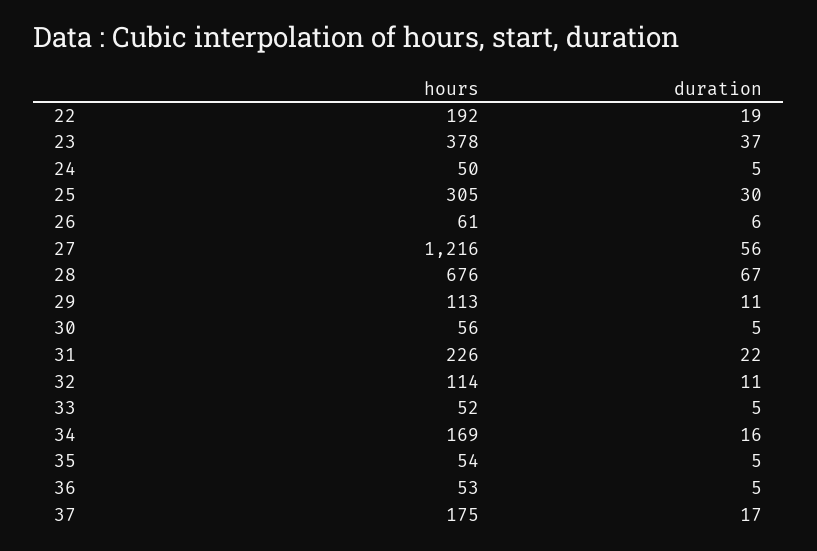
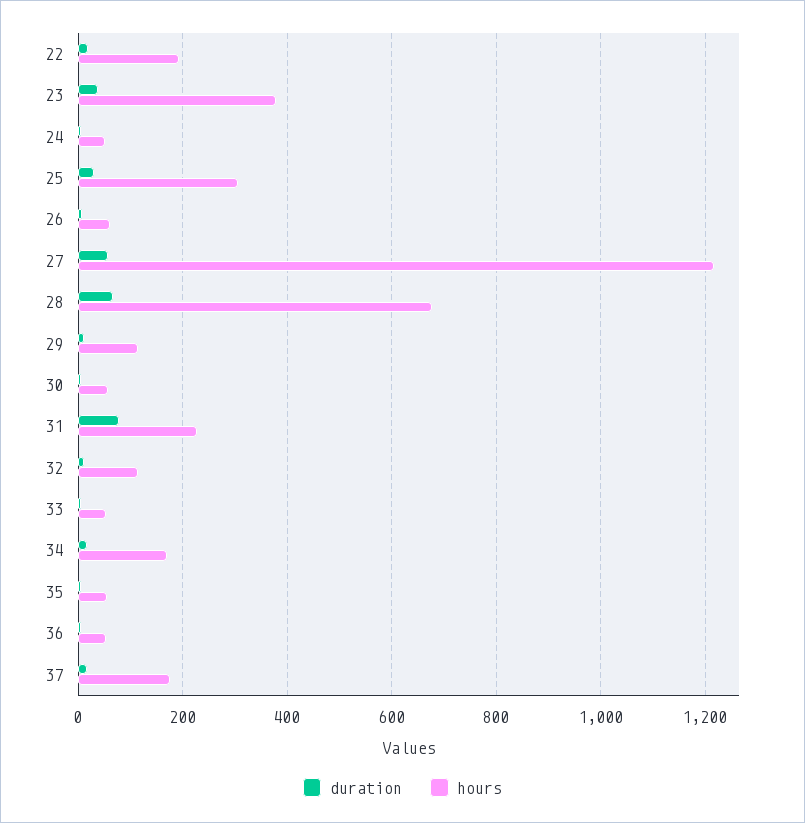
  {
    "hours": {
      "22": 192,
      "23": 378,
      "24": 50,
      "25": 305,
      "26": 61,
      "27": 1216,
      "28": 676,
      "29": 113,
      "30": 56,
      "31": 226,
      "32": 114,
      "33": 52,
      "34": 169,
      "35": 54,
      "36": 53,
      "37": 175
    },
    "duration": {
      "22": 19,
      "23": 37,
      "24": 5,
      "25": 30,
      "26": 6,
      "27": 56,
      "28": 67,
      "29": 11,
      "30": 5,
-     "31": 22,
+     "31": 80,
      "32": 11,
      "33": 5,
      "34": 16,
      "35": 5,
      "36": 5,
      "37": 17
    }
  }

